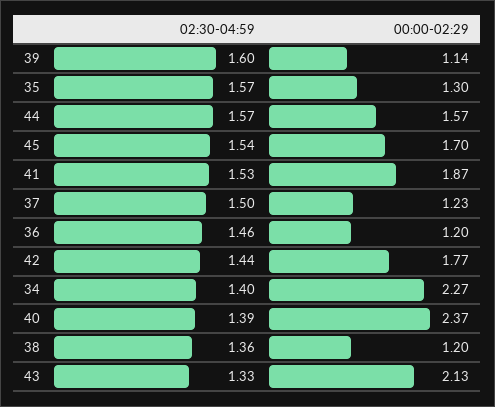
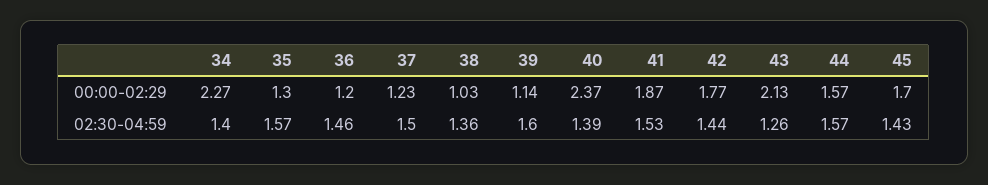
  {
    "02:30-04:59": {
      "39": 1.6,
      "35": 1.57,
      "44": 1.57,
-     "45": 1.54,
+     "45": 1.43,
      "41": 1.53,
      "37": 1.5,
      "36": 1.46,
      "42": 1.44,
      "34": 1.4,
      "40": 1.39,
      "38": 1.36,
-     "43": 1.33
+     "43": 1.26
    },
    "00:00-02:29": {
      "39": 1.14,
      "35": 1.3,
      "44": 1.57,
      "45": 1.7,
      "41": 1.87,
      "37": 1.23,
      "36": 1.2,
      "42": 1.77,
      "34": 2.27,
      "40": 2.37,
-     "38": 1.2,
+     "38": 1.03,
      "43": 2.13
    }
  }

